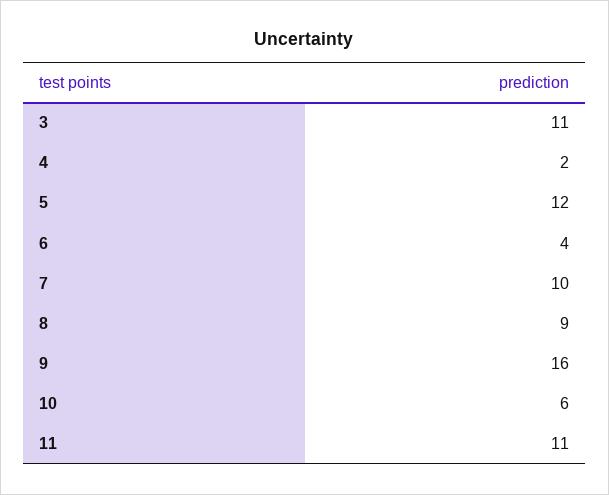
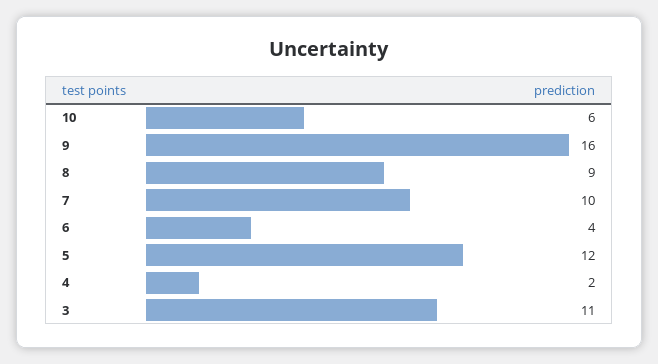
  {
    "3": 11,
    "4": 2,
    "5": 12,
    "6": 4,
    "7": 10,
    "8": 9,
    "9": 16,
-   "10": 6,
+   "10": 6
-   "11": 11
  }

